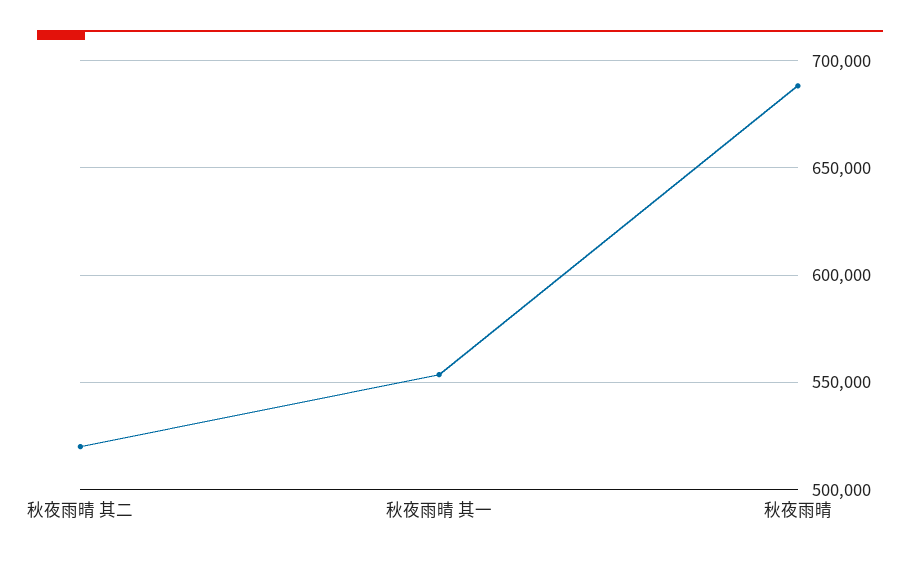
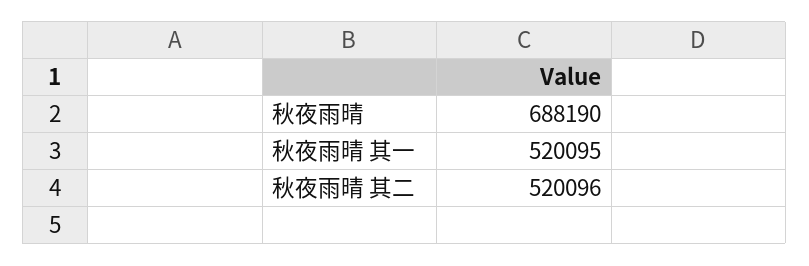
  {
    "秋夜雨晴 其二": 520096,
-   "秋夜雨晴 其一": 555000,
+   "秋夜雨晴 其一": 520095,
    "秋夜雨晴": 688190
  }

